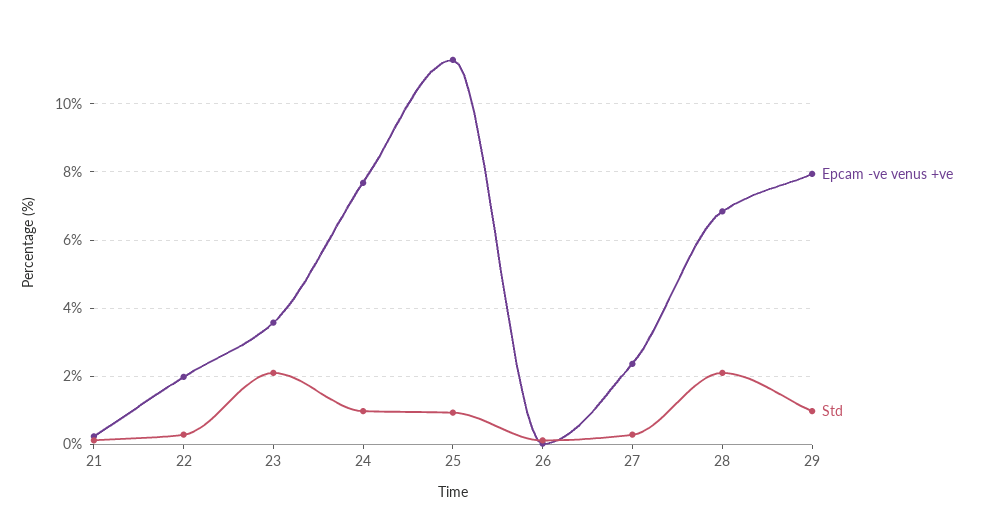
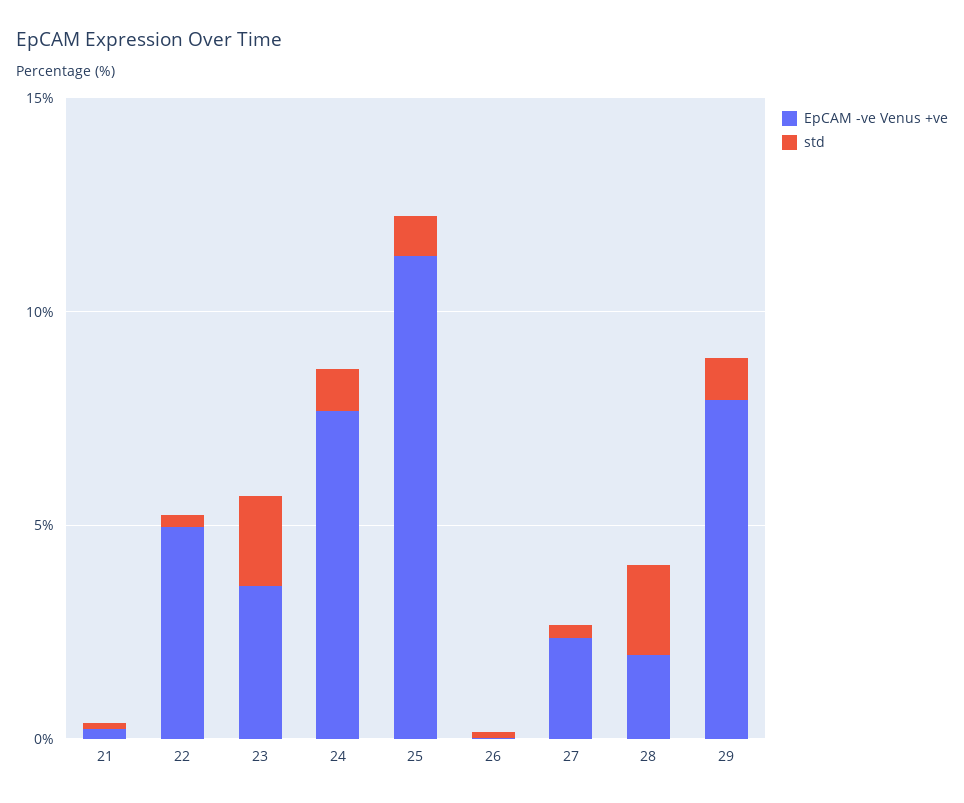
  {
    "Epcam -ve venus +ve": {
      "21": 0.2,
-     "22": 2,
+     "22": 5,
      "23": 3.6,
      "24": 7.6,
      "25": 11.2,
      "26": 0,
      "27": 2.4,
-     "28": 6.8,
+     "28": 2,
      "29": 8
    },
    "Std": {
      "21": 0.2,
      "22": 0.2,
      "23": 2.2,
      "24": 1,
      "25": 1,
      "26": 0.2,
      "27": 0.2,
      "28": 2.2,
      "29": 1
    }
  }

